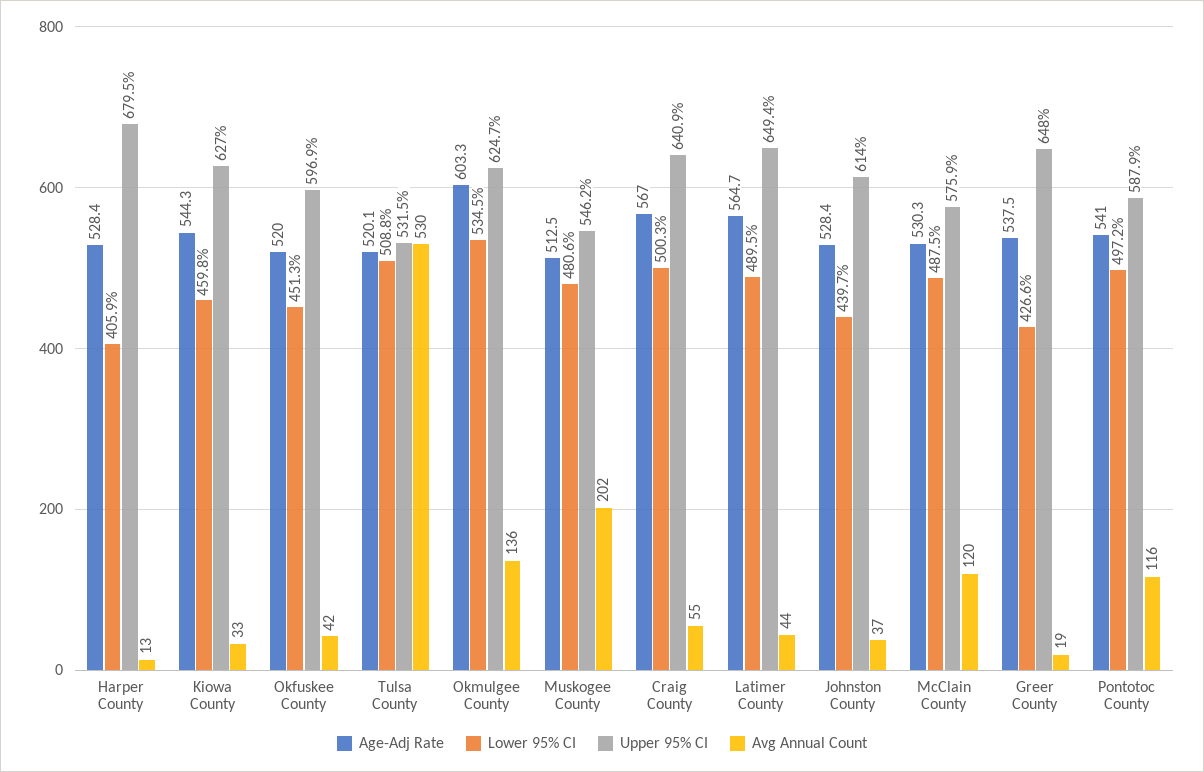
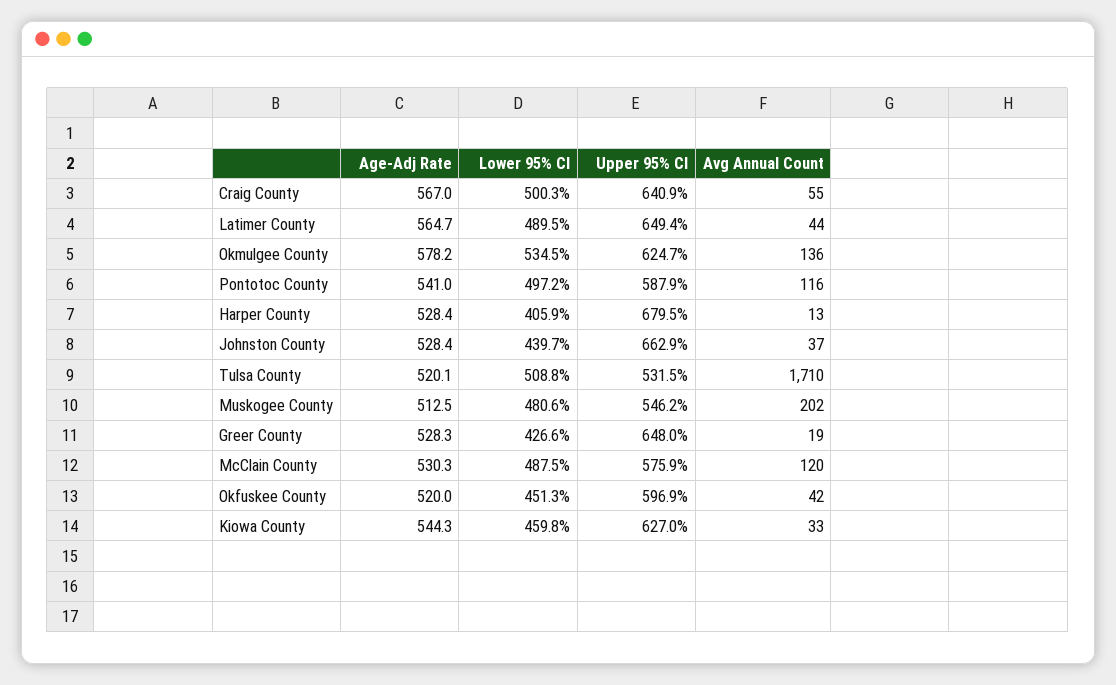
  {
    "Age-Adj Rate": {
      "Harper County": 528.4,
      "Kiowa County": 544.3,
      "Okfuskee County": 520,
      "Tulsa County": 520.1,
-     "Okmulgee County": 603.3,
+     "Okmulgee County": 578.2,
      "Muskogee County": 512.5,
      "Craig County": 567,
      "Latimer County": 564.7,
      "Johnston County": 528.4,
      "McClain County": 530.3,
-     "Greer County": 537.5,
+     "Greer County": 528.3,
      "Pontotoc County": 541
    },
    "Lower 95% CI": {
      "Harper County": 405.9,
      "Kiowa County": 459.8,
      "Okfuskee County": 451.3,
      "Tulsa County": 508.8,
      "Okmulgee County": 534.5,
      "Muskogee County": 480.6,
      "Craig County": 500.3,
      "Latimer County": 489.5,
      "Johnston County": 439.7,
      "McClain County": 487.5,
      "Greer County": 426.6,
      "Pontotoc County": 497.2
    },
    "Upper 95% CI": {
      "Harper County": 679.5,
      "Kiowa County": 627,
      "Okfuskee County": 596.9,
      "Tulsa County": 531.5,
      "Okmulgee County": 624.7,
      "Muskogee County": 546.2,
      "Craig County": 640.9,
      "Latimer County": 649.4,
-     "Johnston County": 614,
+     "Johnston County": 662.9,
      "McClain County": 575.9,
      "Greer County": 648,
      "Pontotoc County": 587.9
    },
    "Avg Annual Count": {
      "Harper County": 13,
      "Kiowa County": 33,
      "Okfuskee County": 42,
-     "Tulsa County": 530,
+     "Tulsa County": 1710,
      "Okmulgee County": 136,
      "Muskogee County": 202,
      "Craig County": 55,
      "Latimer County": 44,
      "Johnston County": 37,
      "McClain County": 120,
      "Greer County": 19,
      "Pontotoc County": 116
    }
  }

